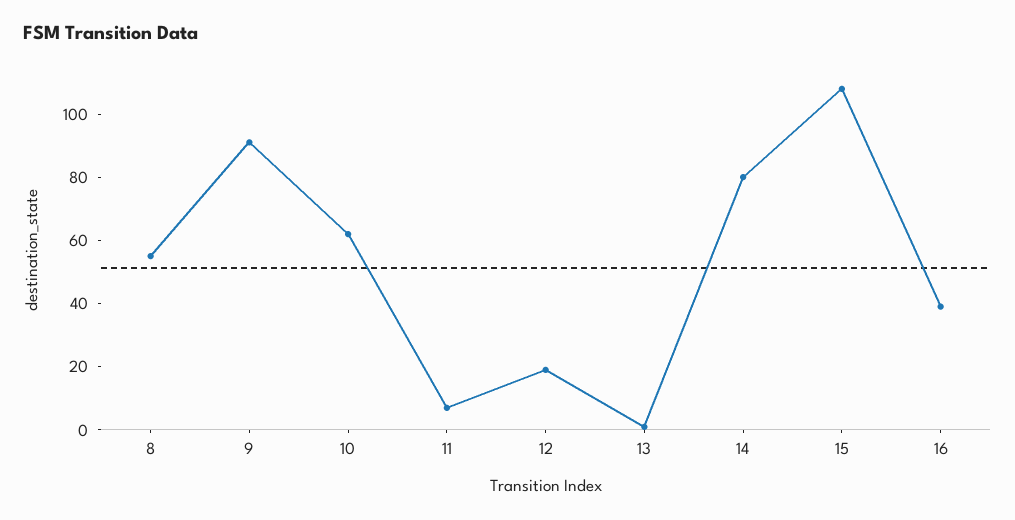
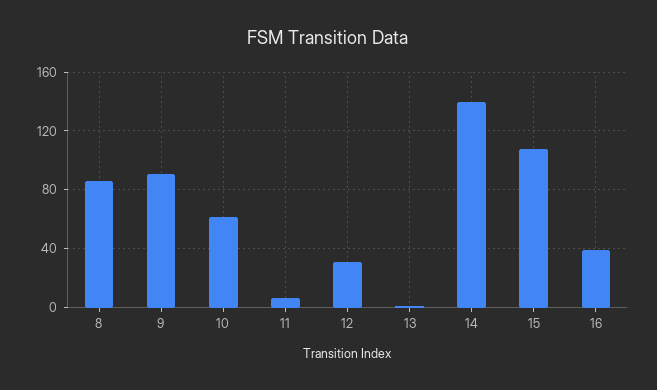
  {
-   "8": 55,
+   "8": 85,
    "9": 90,
    "10": 60,
    "11": 5,
-   "12": 20,
+   "12": 30,
    "13": 0,
-   "14": 80,
+   "14": 140,
    "15": 110,
    "16": 40
  }

